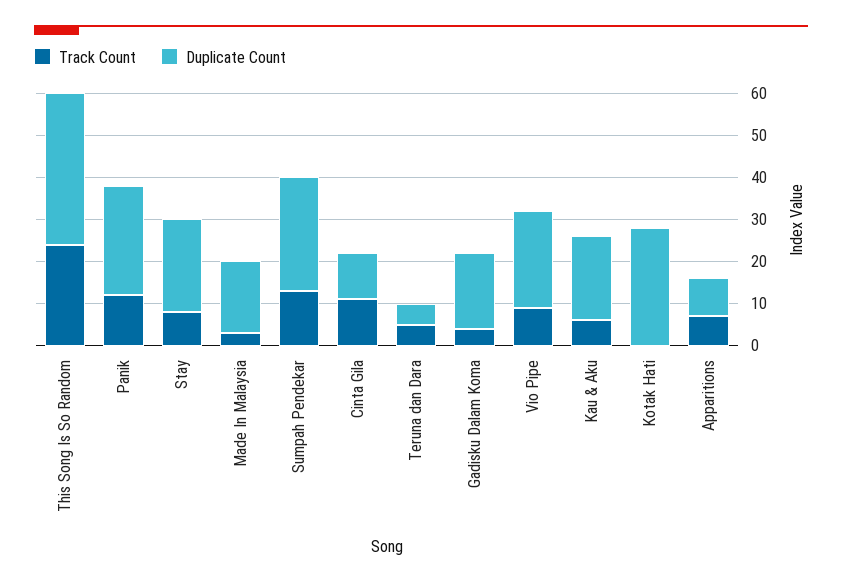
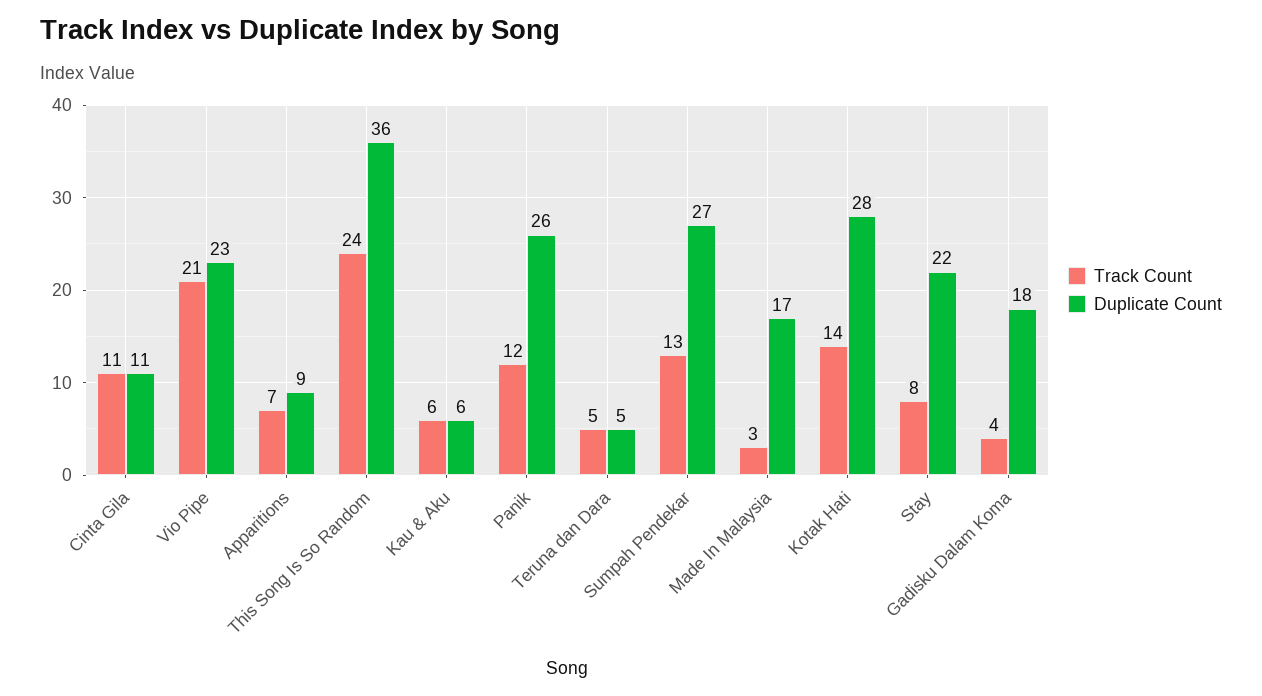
  {
    "Track Count": {
      "This Song Is So Random": 24,
      "Panik": 12,
      "Stay": 8,
      "Made In Malaysia": 3,
      "Sumpah Pendekar": 13,
      "Cinta Gila": 11,
      "Teruna dan Dara": 5,
      "Gadisku Dalam Koma": 4,
-     "Vio Pipe": 10,
+     "Vio Pipe": 21,
      "Kau & Aku": 6,
-     "Kotak Hati": 0,
+     "Kotak Hati": 14,
      "Apparitions": 7
    },
    "Duplicate Count": {
      "This Song Is So Random": 36,
      "Panik": 26,
      "Stay": 22,
      "Made In Malaysia": 17,
      "Sumpah Pendekar": 27,
      "Cinta Gila": 11,
      "Teruna dan Dara": 5,
      "Gadisku Dalam Koma": 18,
      "Vio Pipe": 23,
-     "Kau & Aku": 20,
+     "Kau & Aku": 6,
      "Kotak Hati": 28,
      "Apparitions": 9
    }
  }

